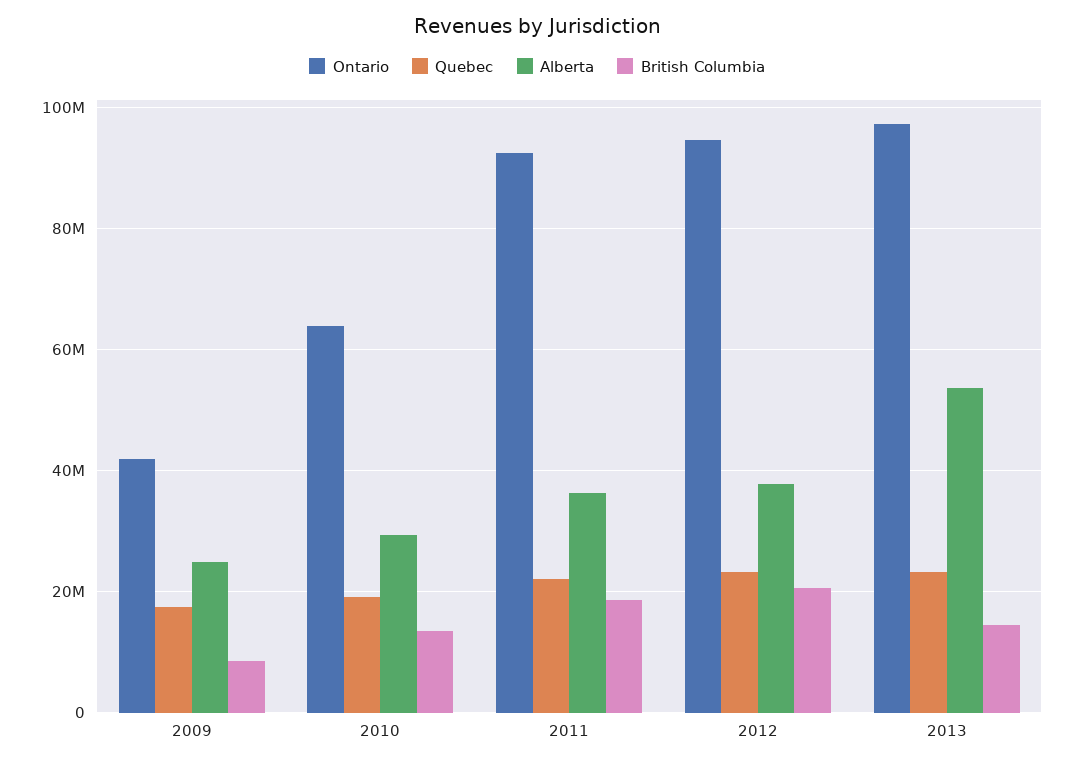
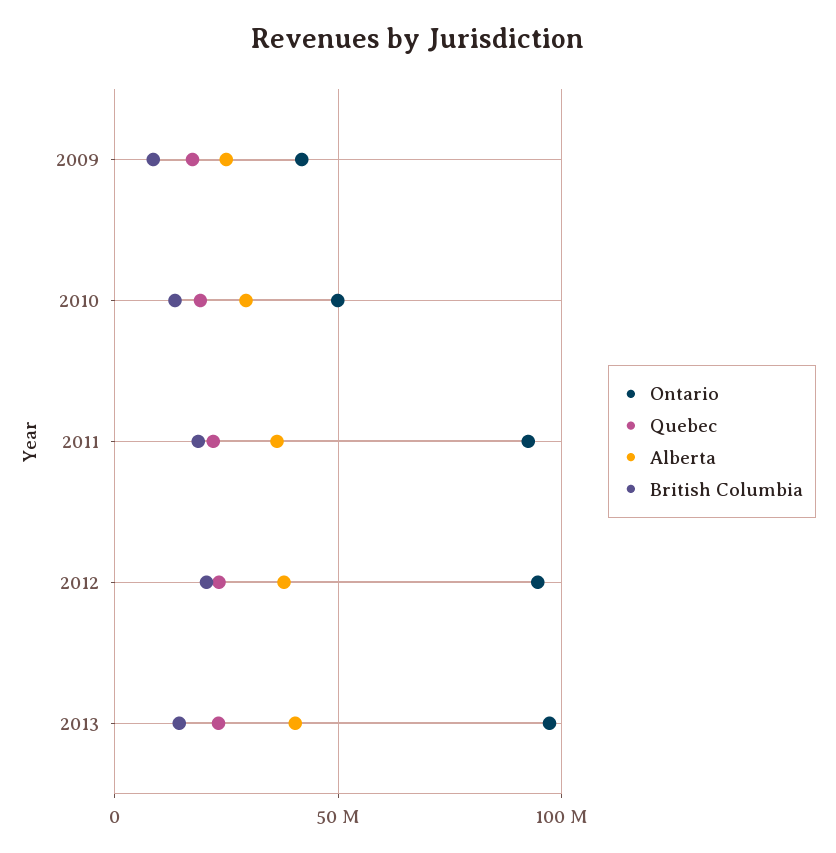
  {
    "Ontario": {
      "2009": 42000000,
-     "2010": 64000000,
+     "2010": 50000000,
      "2011": 92000000,
      "2012": 94000000,
      "2013": 98000000
    },
    "Quebec": {
      "2009": 18000000,
      "2010": 20000000,
      "2011": 22000000,
      "2012": 24000000,
      "2013": 24000000
    },
    "Alberta": {
      "2009": 24000000,
      "2010": 30000000,
      "2011": 36000000,
      "2012": 38000000,
-     "2013": 54000000
+     "2013": 40000000
    },
    "British Columbia": {
      "2009": 8000000,
      "2010": 14000000,
      "2011": 18000000,
      "2012": 20000000,
      "2013": 14000000
    }
  }

